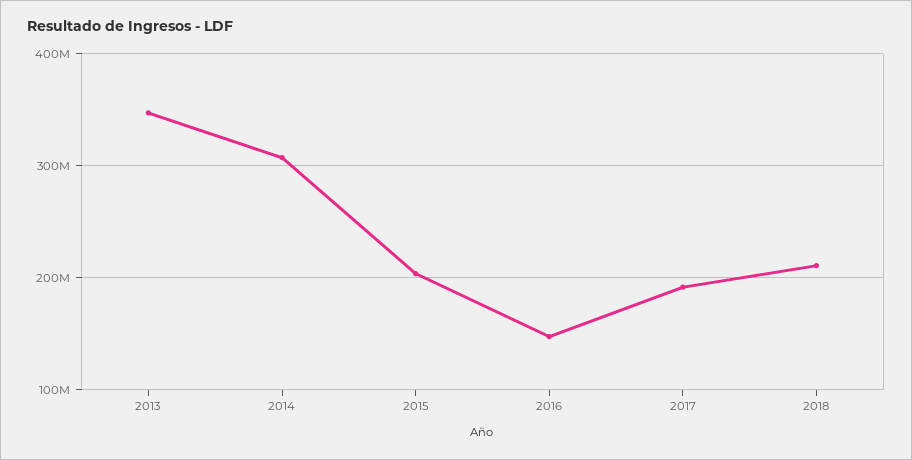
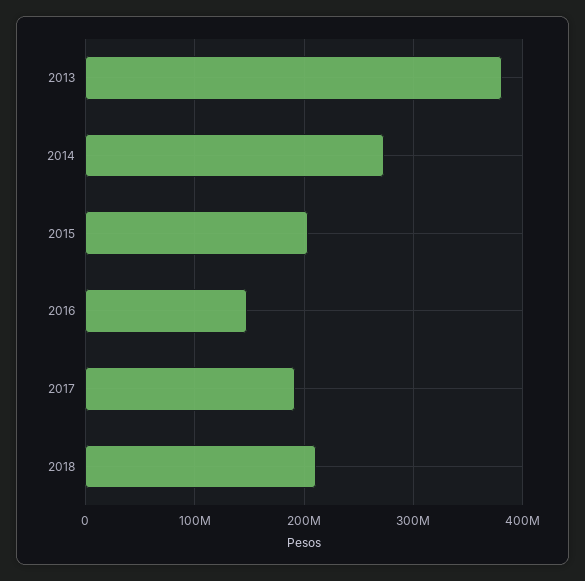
  {
-   "2013": 350000000,
+   "2013": 380000000,
-   "2014": 310000000,
+   "2014": 270000000,
    "2015": 200000000,
    "2016": 150000000,
    "2017": 190000000,
    "2018": 210000000
  }

